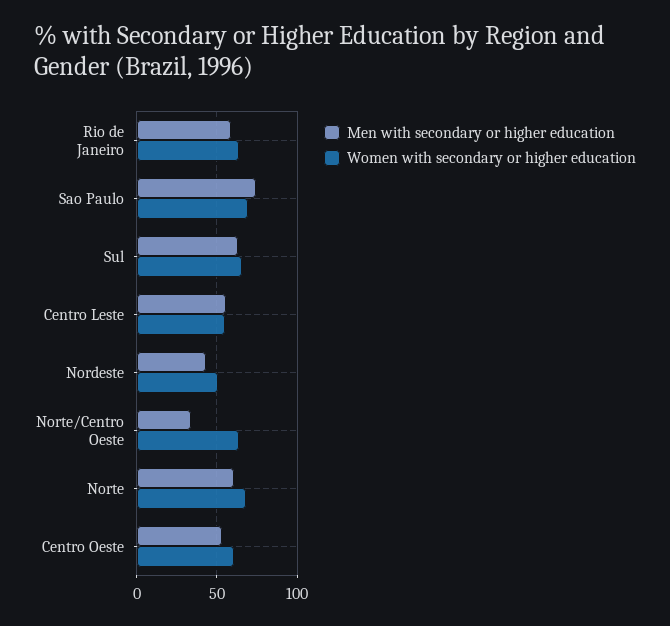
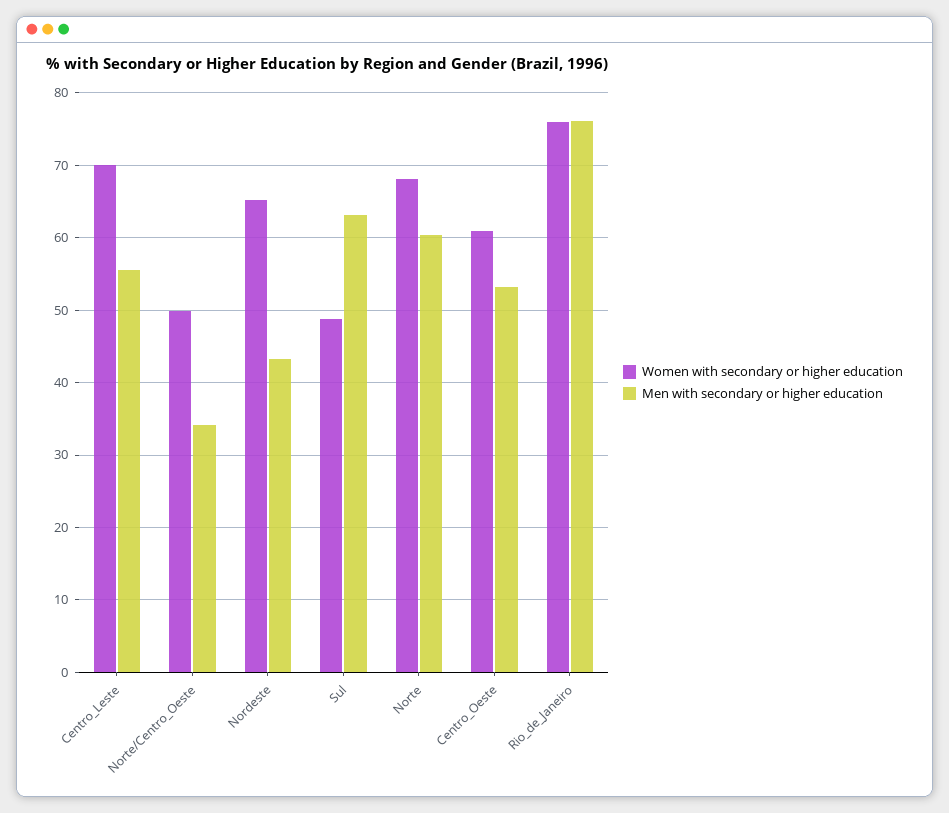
  {
    "Men with secondary or higher education": {
-     "Rio de Janeiro": 60,
+     "Rio de Janeiro": 76,
-     "Sao Paulo": 75,
      "Sul": 63,
      "Centro Leste": 56,
      "Nordeste": 43,
      "Norte/Centro Oeste": 34,
      "Norte": 60,
      "Centro Oeste": 53
    },
    "Women with secondary or higher education": {
-     "Rio de Janeiro": 65,
+     "Rio de Janeiro": 76,
-     "Sao Paulo": 70,
-     "Sul": 65,
+     "Sul": 49,
-     "Centro Leste": 55,
+     "Centro Leste": 70,
-     "Nordeste": 50,
+     "Nordeste": 65,
-     "Norte/Centro Oeste": 65,
+     "Norte/Centro Oeste": 50,
      "Norte": 68,
      "Centro Oeste": 61
    }
  }

